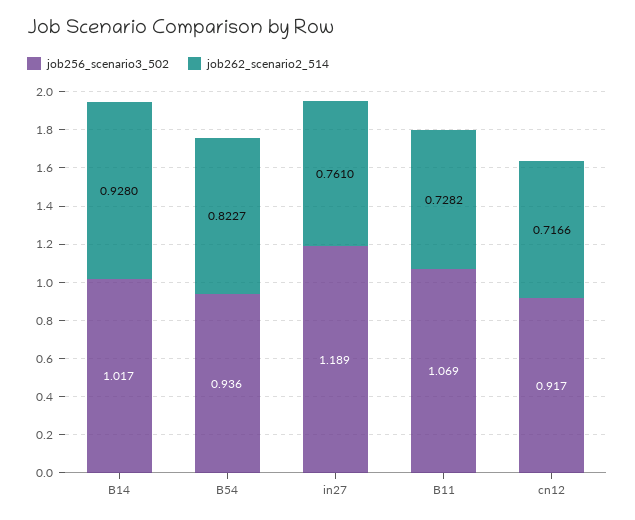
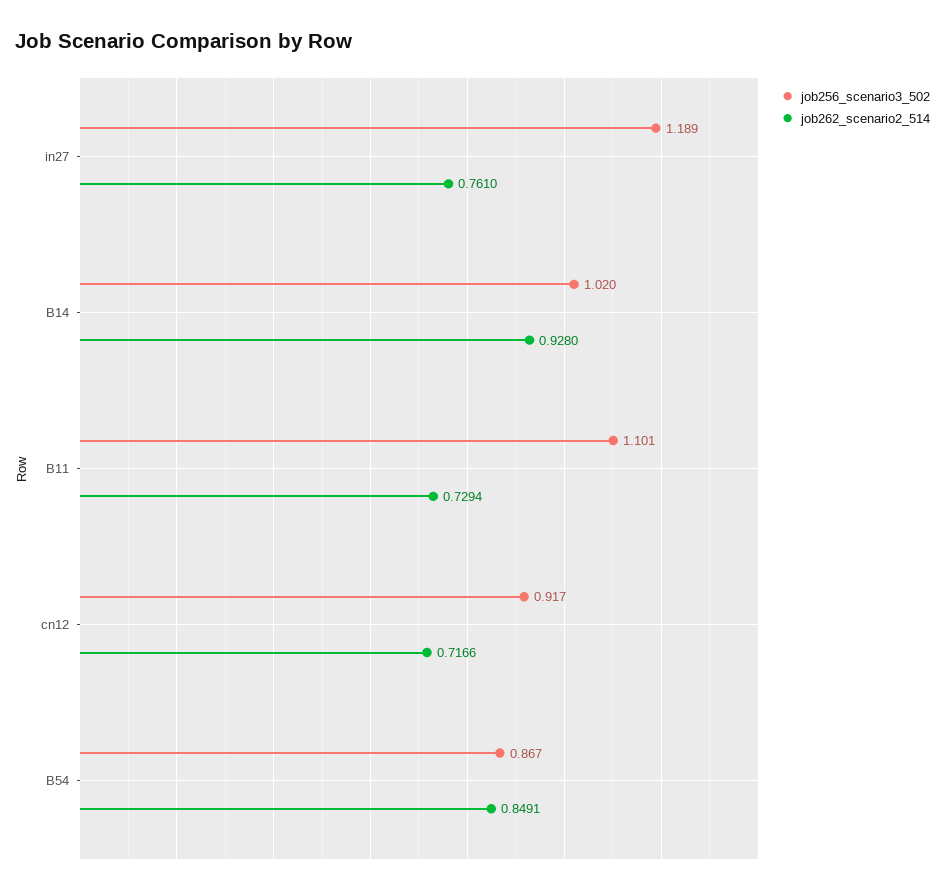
  {
    "job256_scenario3_502": {
-     "B14": 1.017,
+     "B14": 1.02,
-     "B54": 0.936,
+     "B54": 0.867,
      "in27": 1.189,
-     "B11": 1.069,
+     "B11": 1.101,
      "cn12": 0.917
    },
    "job262_scenario2_514": {
      "B14": 0.928,
-     "B54": 0.8227,
+     "B54": 0.8491,
      "in27": 0.761,
-     "B11": 0.7282,
+     "B11": 0.7294,
      "cn12": 0.7166
    }
  }

